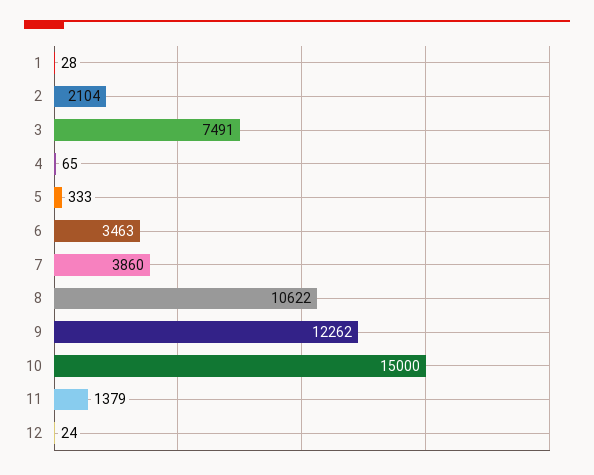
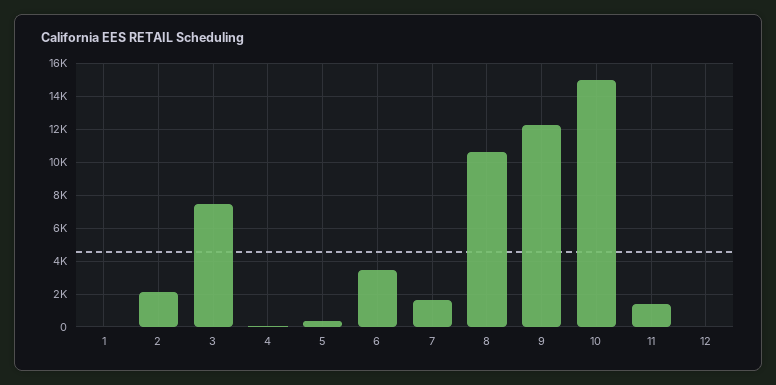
  {
    "1": 28,
    "2": 2104,
    "3": 7491,
    "4": 65,
    "5": 333,
    "6": 3463,
-   "7": 3860,
+   "7": 1500,
    "8": 10622,
    "9": 12262,
    "10": 15000,
    "11": 1379,
    "12": 24
  }

